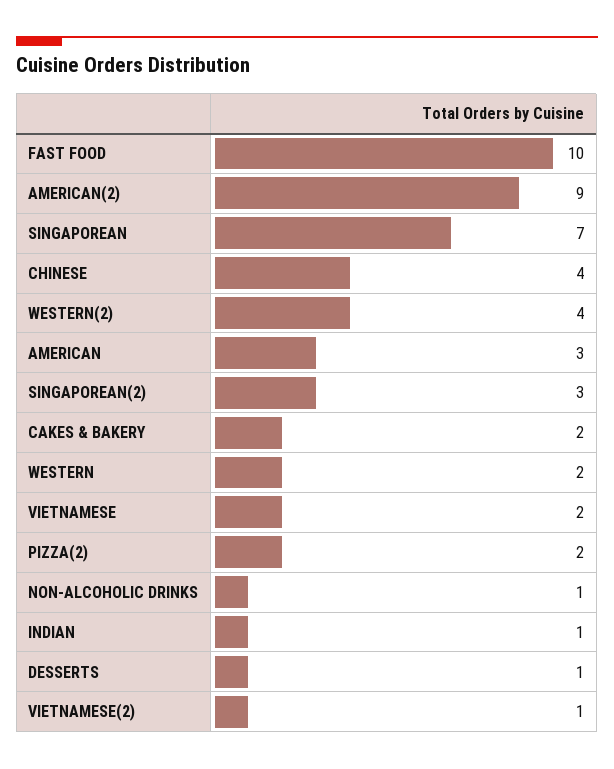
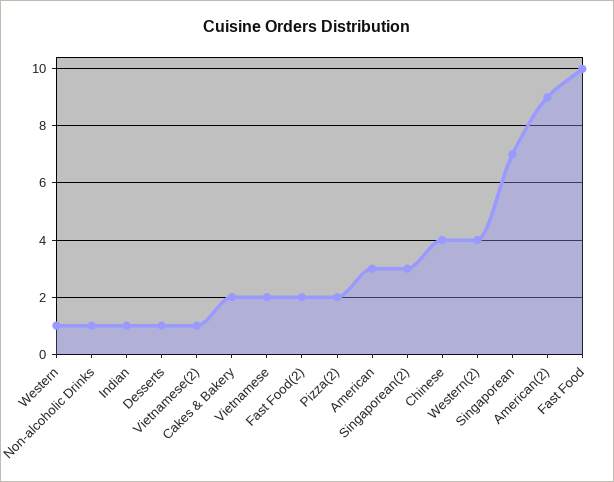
  {
    "FAST FOOD": 10,
    "AMERICAN(2)": 9,
    "SINGAPOREAN": 7,
    "CHINESE": 4,
    "WESTERN(2)": 4,
    "AMERICAN": 3,
    "SINGAPOREAN(2)": 3,
    "CAKES & BAKERY": 2,
-   "WESTERN": 2,
+   "WESTERN": 1,
    "VIETNAMESE": 2,
    "PIZZA(2)": 2,
    "NON-ALCOHOLIC DRINKS": 1,
    "INDIAN": 1,
    "DESSERTS": 1,
-   "VIETNAMESE(2)": 1
+   "VIETNAMESE(2)": 1,
+   "Fast Food(2)": 2
  }

